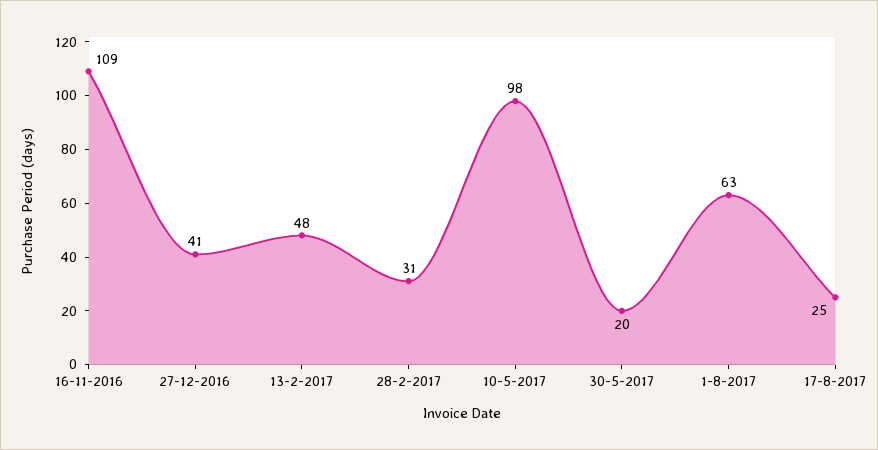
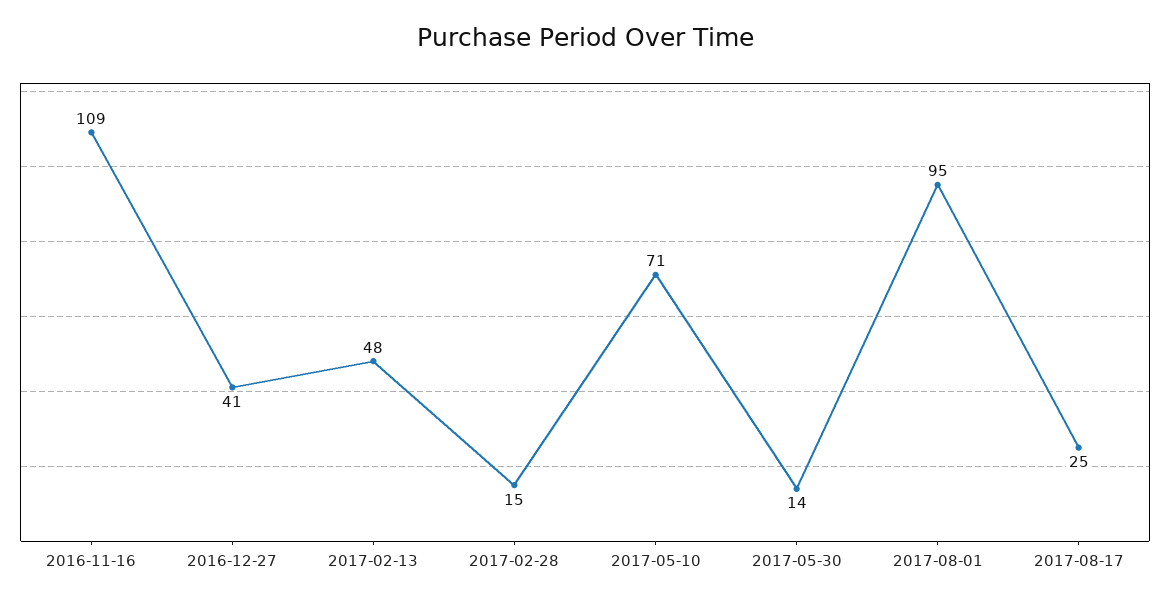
  {
    "16-11-2016": 109,
    "27-12-2016": 41,
    "13-2-2017": 48,
-   "28-2-2017": 31,
+   "28-2-2017": 15,
-   "10-5-2017": 98,
+   "10-5-2017": 71,
-   "30-5-2017": 20,
+   "30-5-2017": 14,
-   "1-8-2017": 63,
+   "1-8-2017": 95,
    "17-8-2017": 25
  }

